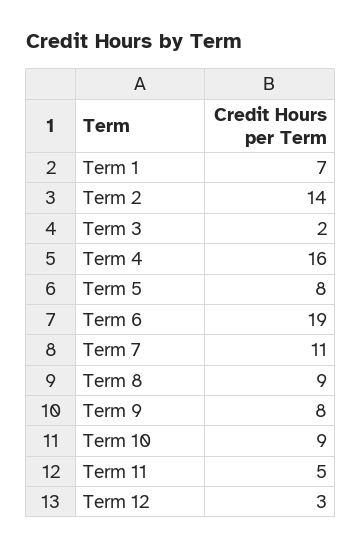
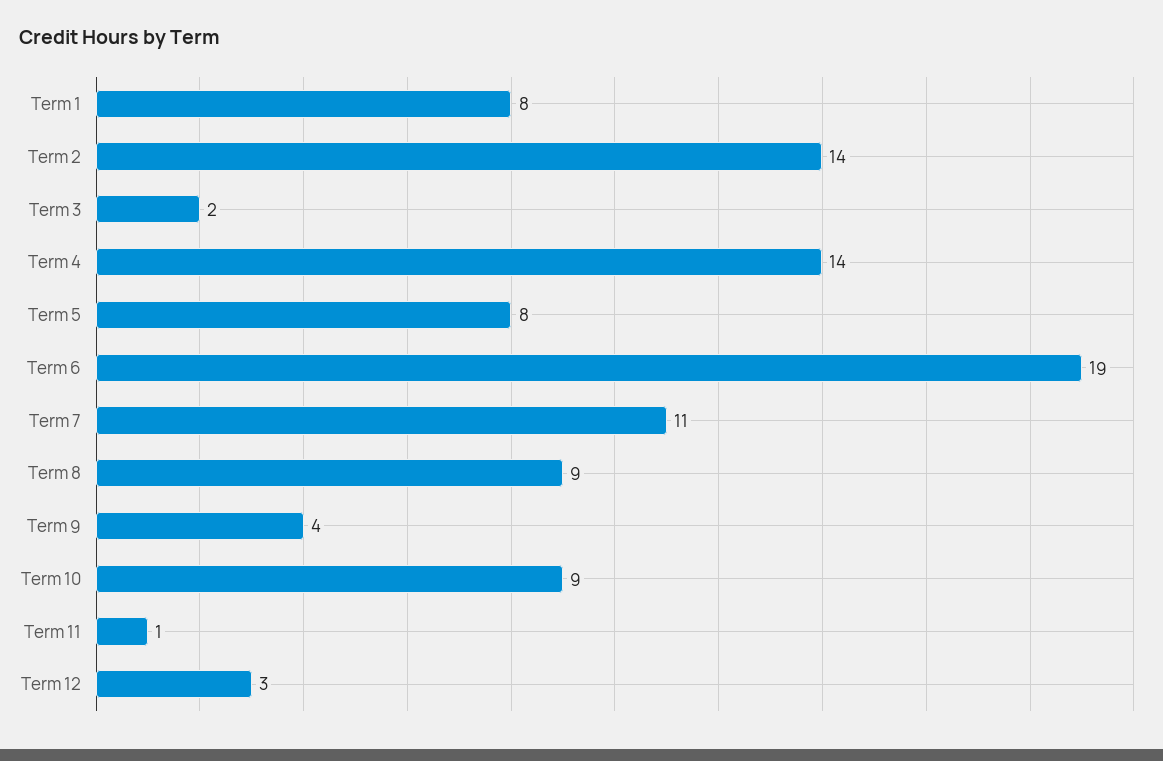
  {
-   "Term 1": 7,
+   "Term 1": 8,
    "Term 2": 14,
    "Term 3": 2,
-   "Term 4": 16,
+   "Term 4": 14,
    "Term 5": 8,
    "Term 6": 19,
    "Term 7": 11,
    "Term 8": 9,
-   "Term 9": 8,
+   "Term 9": 4,
    "Term 10": 9,
-   "Term 11": 5,
+   "Term 11": 1,
    "Term 12": 3
  }

